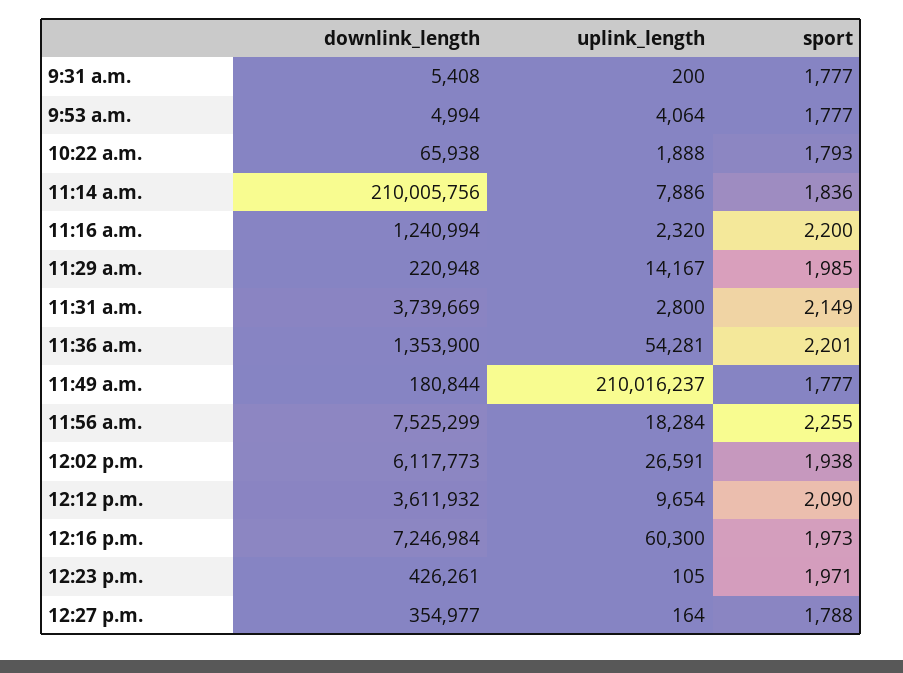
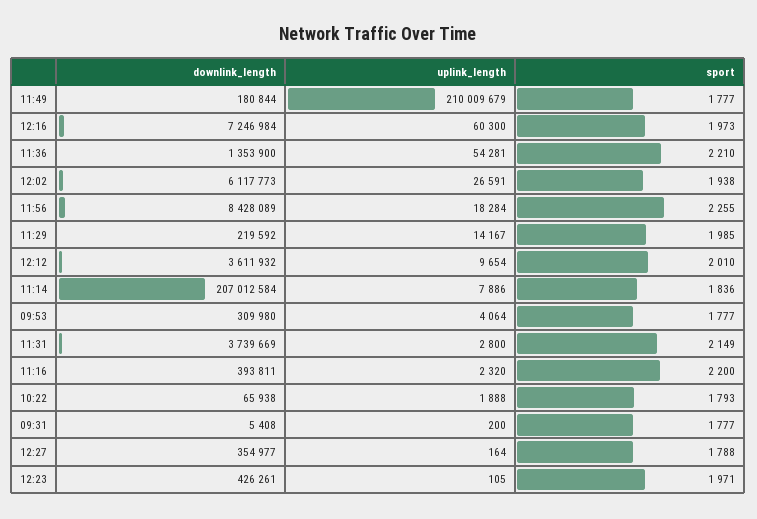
  {
    "downlink_length": {
      "9:31 a.m.": 5408,
-     "9:53 a.m.": 4994,
+     "9:53 a.m.": 309980,
      "10:22 a.m.": 65938,
-     "11:14 a.m.": 210005756,
+     "11:14 a.m.": 207012584,
-     "11:16 a.m.": 1240994,
+     "11:16 a.m.": 393811,
-     "11:29 a.m.": 220948,
+     "11:29 a.m.": 219592,
      "11:31 a.m.": 3739669,
      "11:36 a.m.": 1353900,
      "11:49 a.m.": 180844,
-     "11:56 a.m.": 7525299,
+     "11:56 a.m.": 8428089,
      "12:02 p.m.": 6117773,
      "12:12 p.m.": 3611932,
      "12:16 p.m.": 7246984,
      "12:23 p.m.": 426261,
      "12:27 p.m.": 354977
    },
    "uplink_length": {
      "9:31 a.m.": 200,
      "9:53 a.m.": 4064,
      "10:22 a.m.": 1888,
      "11:14 a.m.": 7886,
      "11:16 a.m.": 2320,
      "11:29 a.m.": 14167,
      "11:31 a.m.": 2800,
      "11:36 a.m.": 54281,
-     "11:49 a.m.": 210016237,
+     "11:49 a.m.": 210009679,
      "11:56 a.m.": 18284,
      "12:02 p.m.": 26591,
      "12:12 p.m.": 9654,
      "12:16 p.m.": 60300,
      "12:23 p.m.": 105,
      "12:27 p.m.": 164
    },
    "sport": {
      "9:31 a.m.": 1777,
      "9:53 a.m.": 1777,
      "10:22 a.m.": 1793,
      "11:14 a.m.": 1836,
      "11:16 a.m.": 2200,
      "11:29 a.m.": 1985,
      "11:31 a.m.": 2149,
-     "11:36 a.m.": 2201,
+     "11:36 a.m.": 2210,
      "11:49 a.m.": 1777,
      "11:56 a.m.": 2255,
      "12:02 p.m.": 1938,
-     "12:12 p.m.": 2090,
+     "12:12 p.m.": 2010,
      "12:16 p.m.": 1973,
      "12:23 p.m.": 1971,
      "12:27 p.m.": 1788
    }
  }

